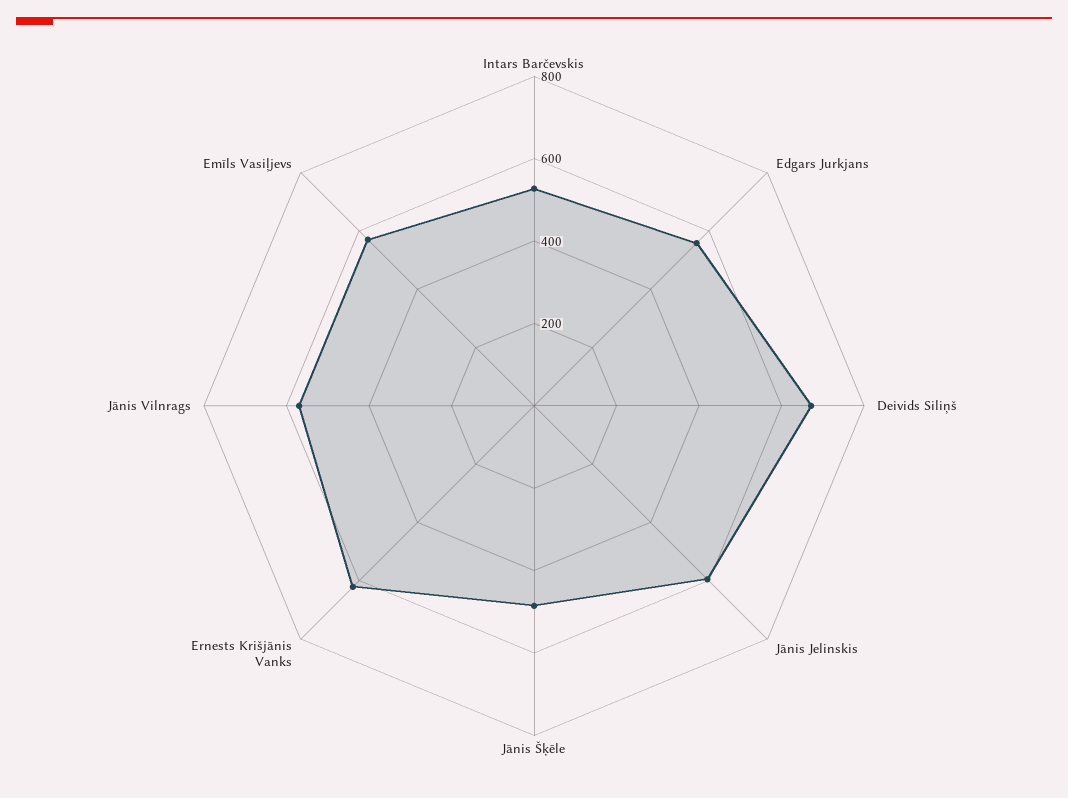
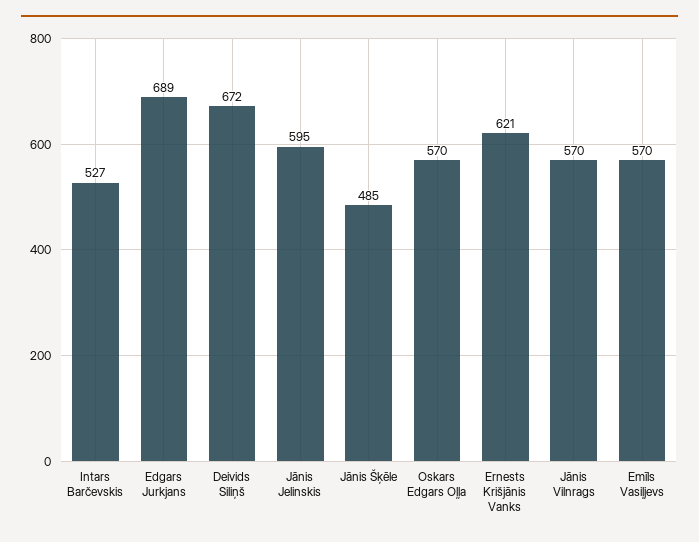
  {
    "Intars Barčevskis": 527,
-   "Edgars Jurkjans": 550,
+   "Edgars Jurkjans": 689,
    "Deivids Siliņš": 672,
    "Jānis Jelinskis": 595,
    "Jānis Šķēle": 485,
    "Ernests Krišjānis Vanks": 621,
    "Jānis Vilnrags": 570,
-   "Emīls Vasiļjevs": 570
+   "Emīls Vasiļjevs": 570,
+   "Oskars Edgars Oļļa": 570
  }

